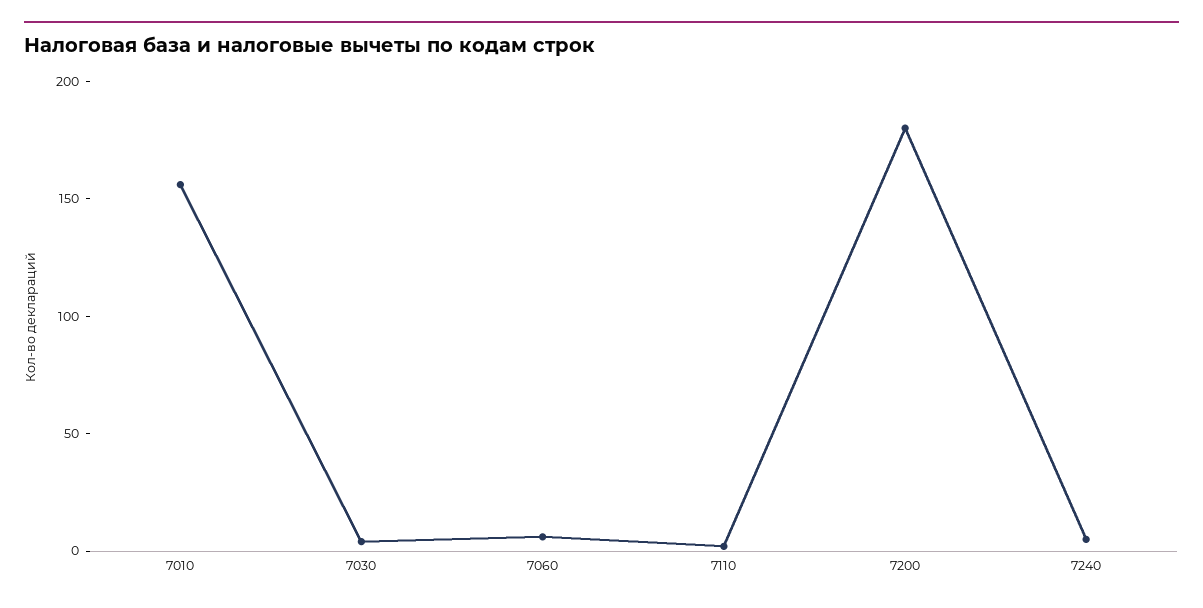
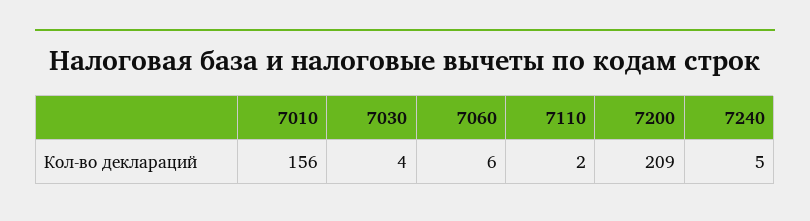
  {
    "7010": 156,
    "7030": 4,
    "7060": 6,
    "7110": 2,
-   "7200": 180,
+   "7200": 209,
    "7240": 5
  }

